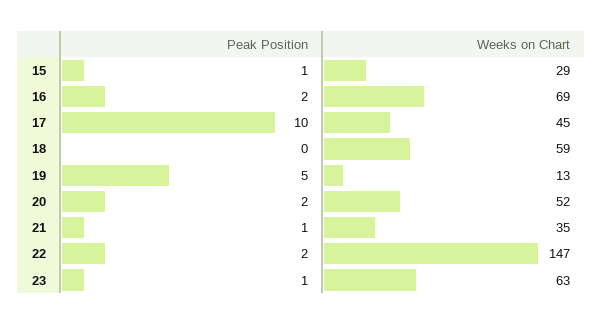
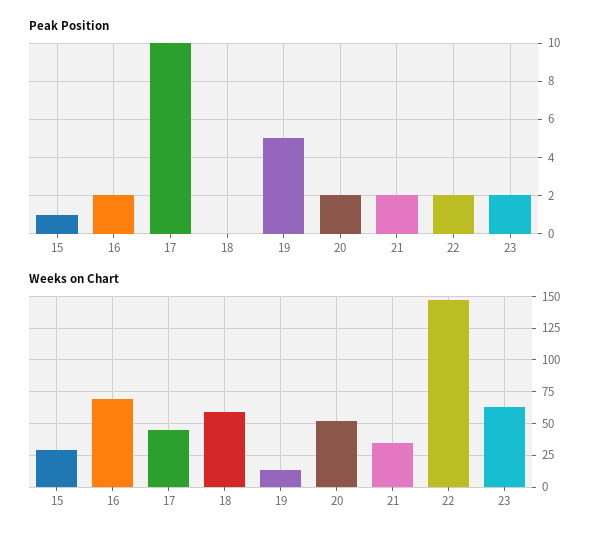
  {
    "Peak Position": {
      "15": 1,
      "16": 2,
      "17": 10,
      "18": 0,
      "19": 5,
      "20": 2,
-     "21": 1,
+     "21": 2,
      "22": 2,
-     "23": 1
+     "23": 2
    },
    "Weeks on Chart": {
      "15": 29,
      "16": 69,
      "17": 45,
      "18": 59,
      "19": 13,
      "20": 52,
      "21": 35,
      "22": 147,
      "23": 63
    }
  }

